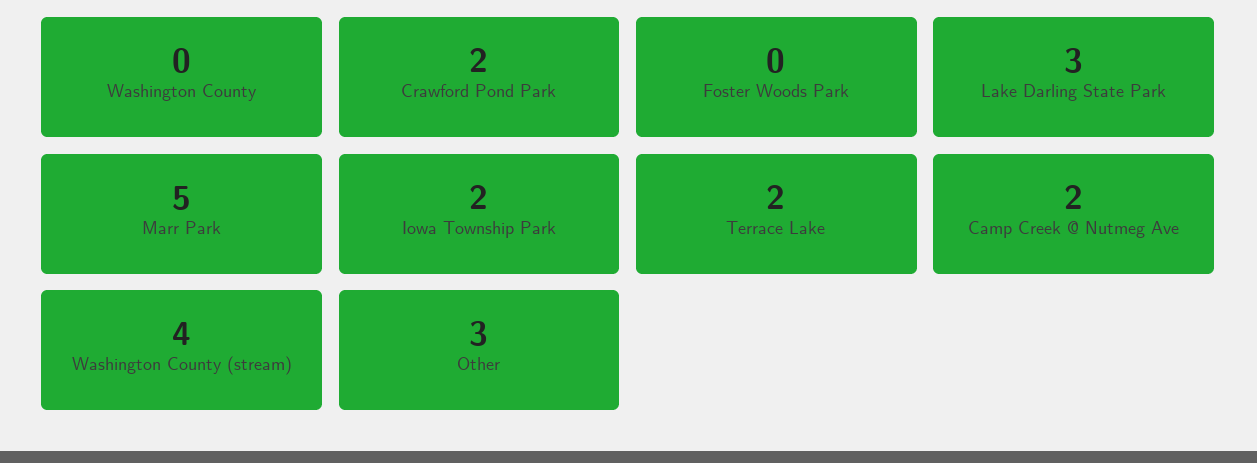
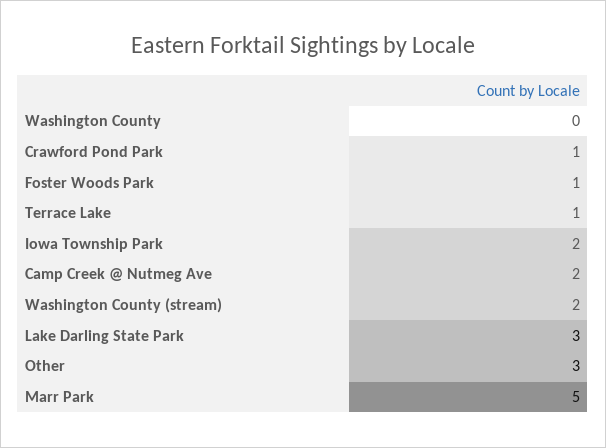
  {
    "Washington County": 0,
-   "Crawford Pond Park": 2,
+   "Crawford Pond Park": 1,
-   "Foster Woods Park": 0,
+   "Foster Woods Park": 1,
    "Lake Darling State Park": 3,
    "Marr Park": 5,
    "Iowa Township Park": 2,
-   "Terrace Lake": 2,
+   "Terrace Lake": 1,
    "Camp Creek @ Nutmeg Ave": 2,
-   "Washington County (stream)": 4,
+   "Washington County (stream)": 2,
    "Other": 3
  }

